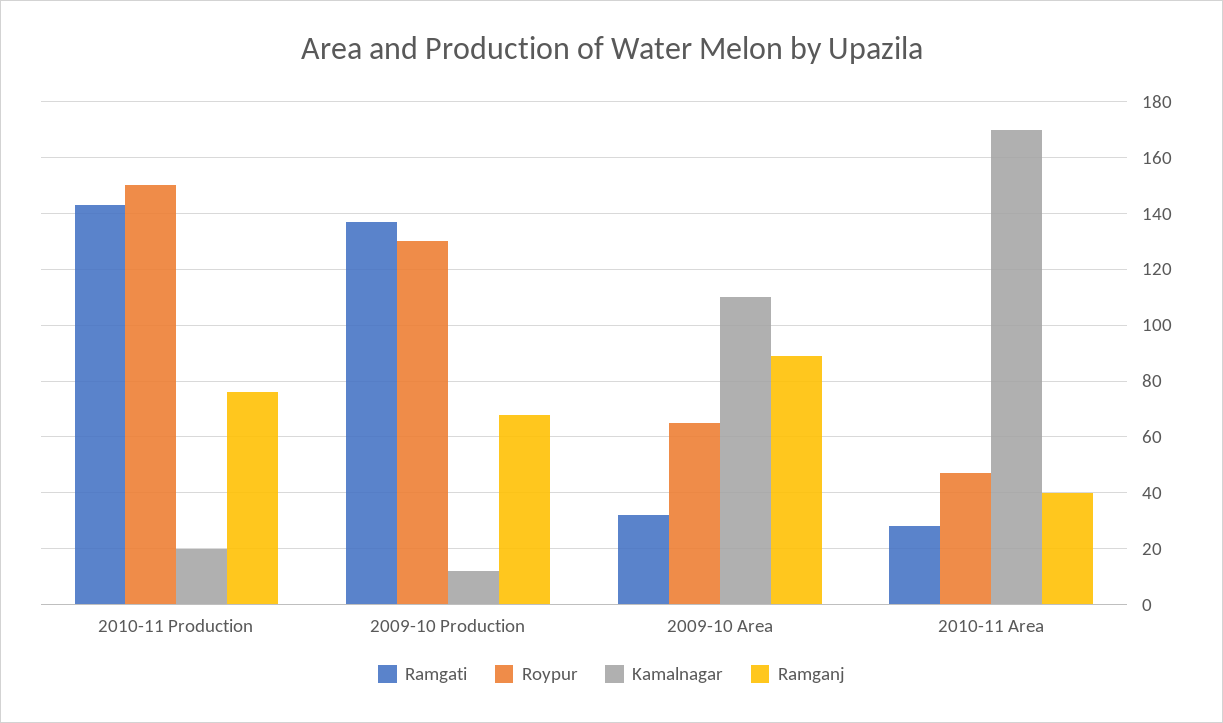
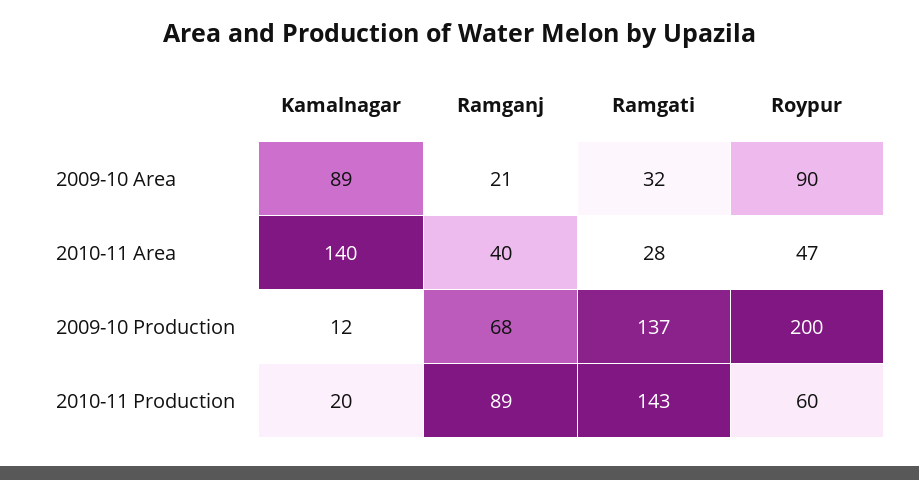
  {
    "Ramgati": {
      "2010-11 Production": 143,
      "2009-10 Production": 137,
      "2009-10 Area": 32,
      "2010-11 Area": 28
    },
    "Roypur": {
-     "2010-11 Production": 150,
+     "2010-11 Production": 60,
-     "2009-10 Production": 130,
+     "2009-10 Production": 200,
-     "2009-10 Area": 65,
+     "2009-10 Area": 90,
      "2010-11 Area": 47
    },
    "Kamalnagar": {
      "2010-11 Production": 20,
      "2009-10 Production": 12,
-     "2009-10 Area": 110,
+     "2009-10 Area": 89,
-     "2010-11 Area": 170
+     "2010-11 Area": 140
    },
    "Ramganj": {
-     "2010-11 Production": 75,
+     "2010-11 Production": 89,
      "2009-10 Production": 68,
-     "2009-10 Area": 90,
+     "2009-10 Area": 21,
      "2010-11 Area": 40
    }
  }

